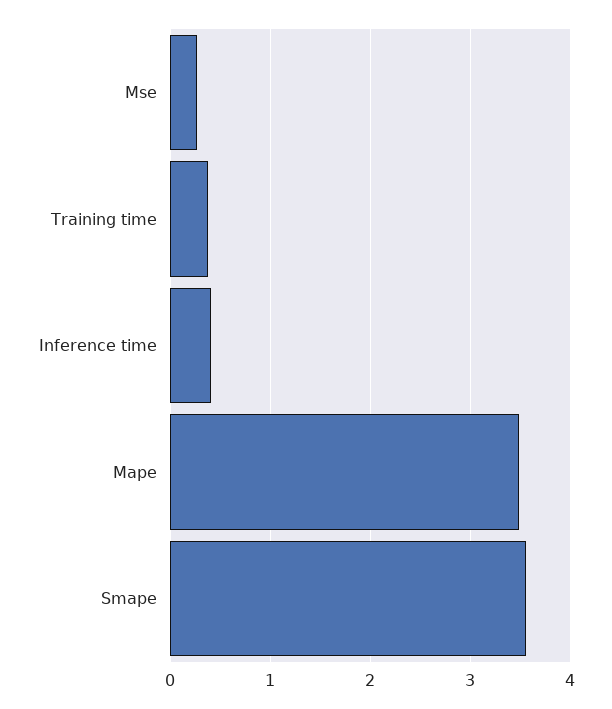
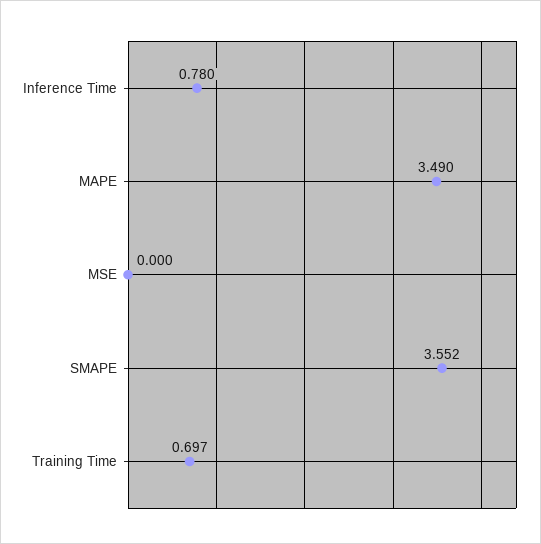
  {
-   "Mse": 0.3,
+   "Mse": 0,
-   "Training time": 0.4,
+   "Training time": 0.697,
-   "Inference time": 0.4,
+   "Inference time": 0.78,
    "Mape": 3.49,
    "Smape": 3.552
  }

